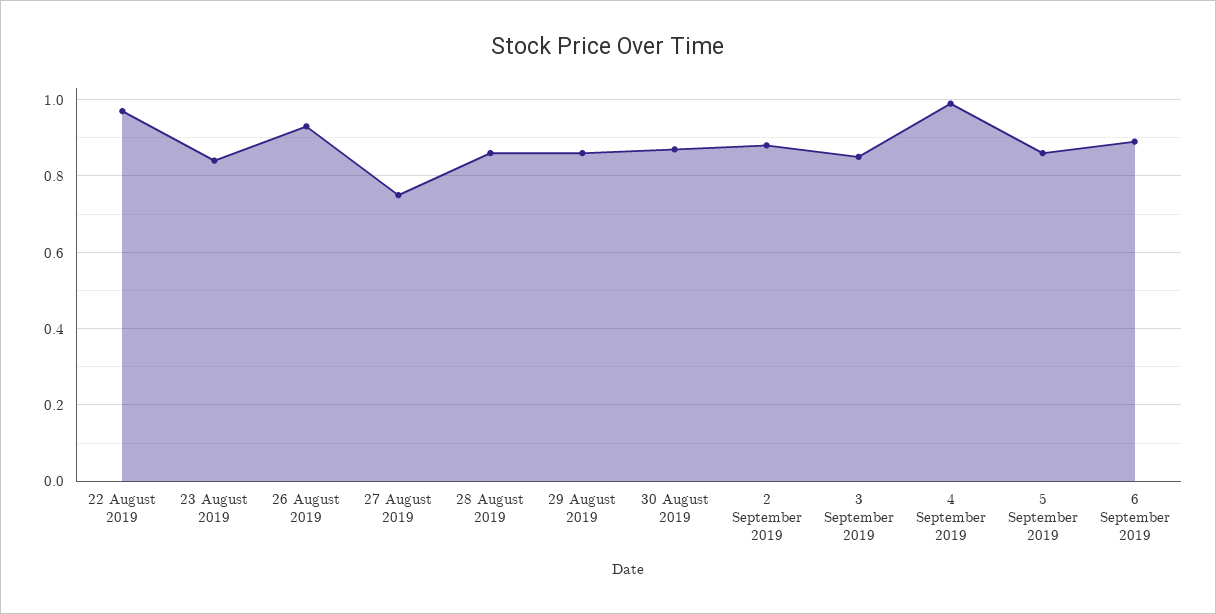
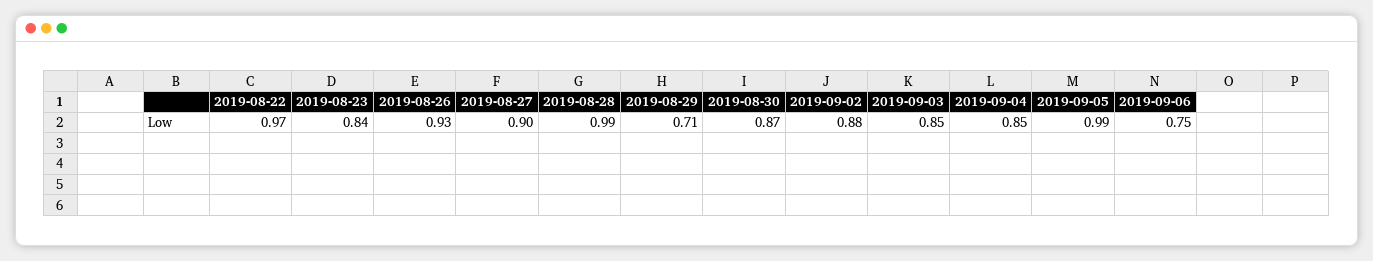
  {
    "22 August 2019": 0.97,
    "23 August 2019": 0.84,
    "26 August 2019": 0.93,
-   "27 August 2019": 0.75,
+   "27 August 2019": 0.9,
-   "28 August 2019": 0.85,
+   "28 August 2019": 0.99,
-   "29 August 2019": 0.85,
+   "29 August 2019": 0.71,
    "30 August 2019": 0.87,
    "2 September 2019": 0.88,
    "3 September 2019": 0.85,
-   "4 September 2019": 1,
+   "4 September 2019": 0.85,
-   "5 September 2019": 0.85,
+   "5 September 2019": 0.99,
-   "6 September 2019": 0.9
+   "6 September 2019": 0.75
  }

